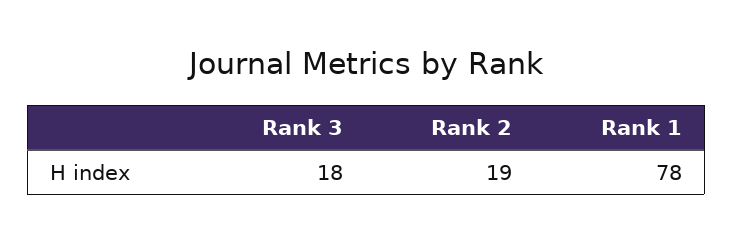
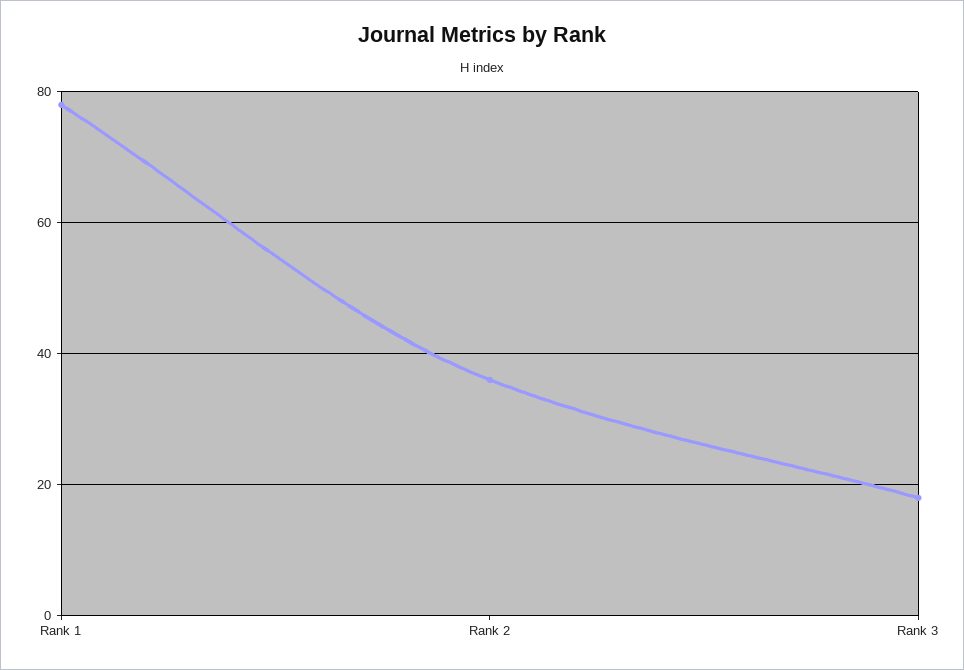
  {
    "Rank 3": 18,
-   "Rank 2": 19,
+   "Rank 2": 35,
    "Rank 1": 78
  }

